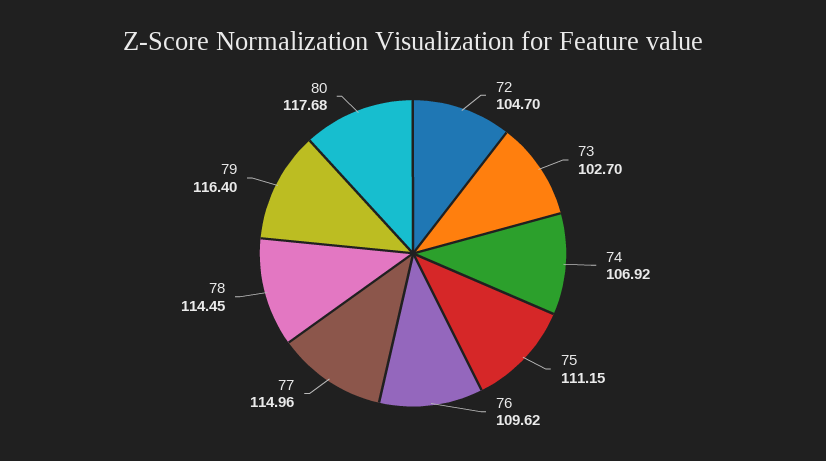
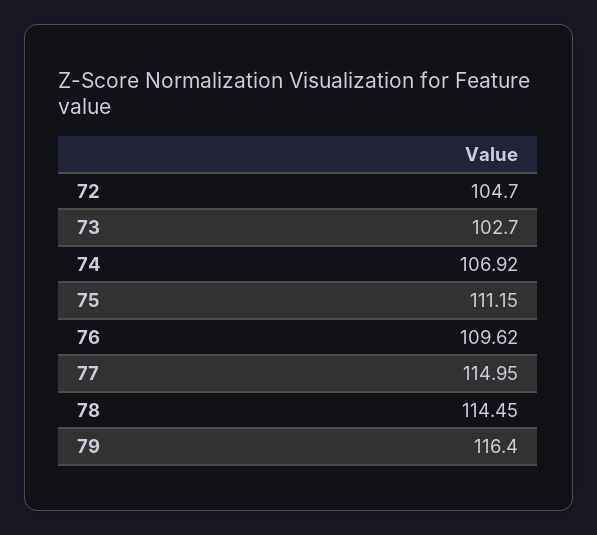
  {
    "72": 104.7,
    "73": 102.7,
    "74": 106.92,
    "75": 111.15,
    "76": 109.62,
-   "77": 114.96,
+   "77": 114.95,
    "78": 114.45,
-   "79": 116.4,
+   "79": 116.4
-   "80": 117.68
  }

